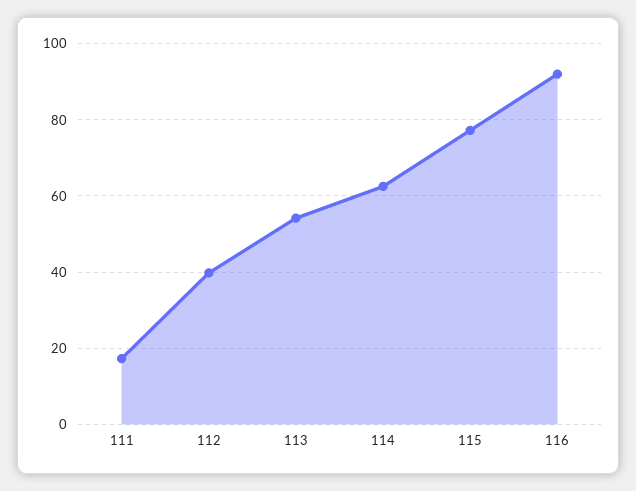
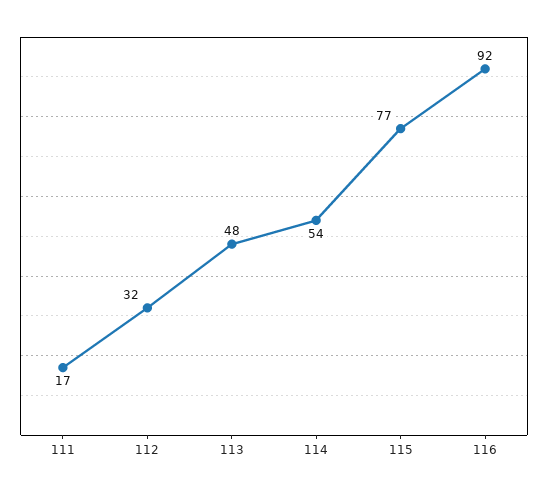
  {
    "111": 17,
-   "112": 40,
+   "112": 32,
-   "113": 54,
+   "113": 48,
-   "114": 62,
+   "114": 54,
    "115": 77,
    "116": 92
  }

